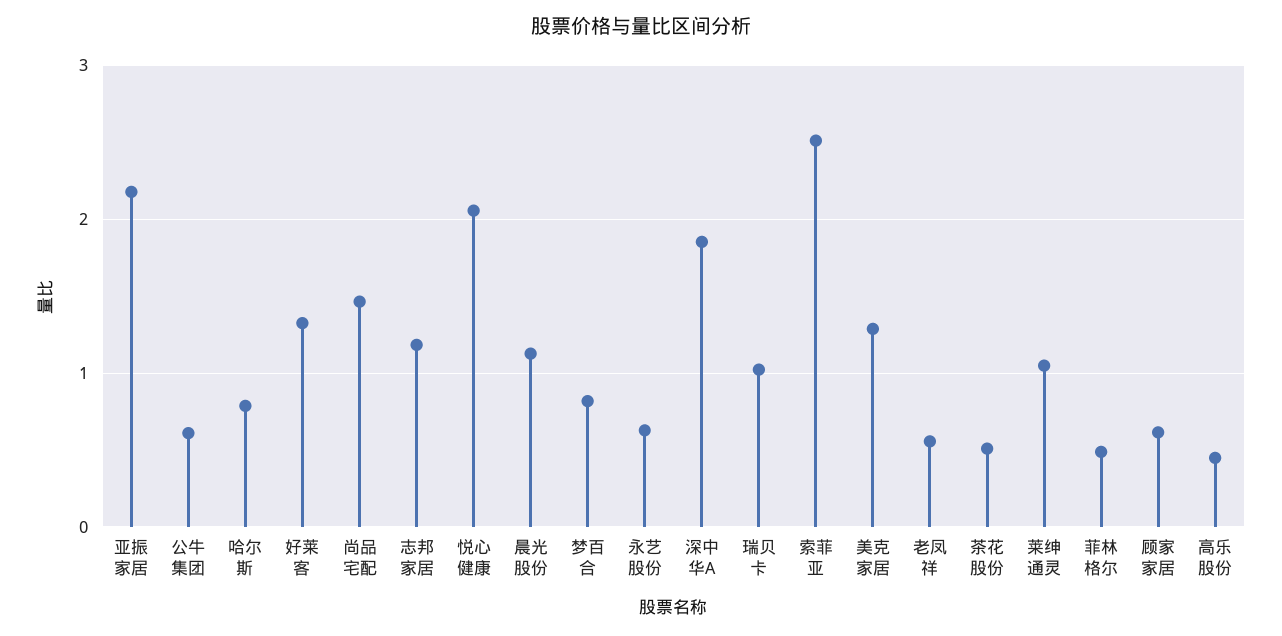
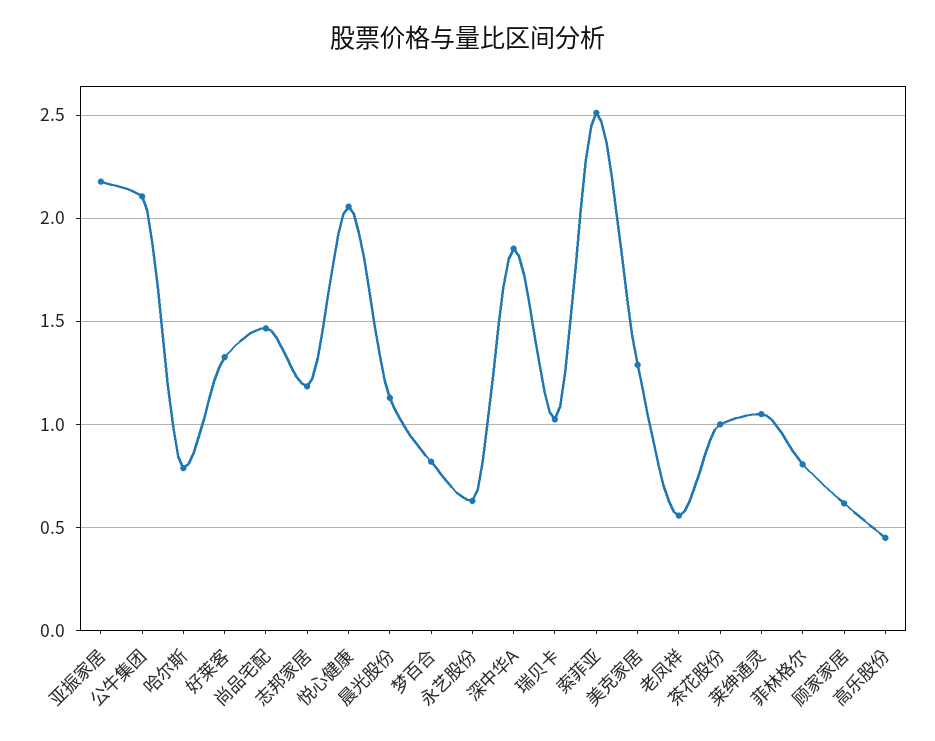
  {
    "亚振家居": 2.2,
-   "公牛集团": 0.6,
+   "公牛集团": 2.1,
    "哈尔斯": 0.8,
    "好莱客": 1.35,
    "尚品宅配": 1.45,
    "志邦家居": 1.2,
    "悦心健康": 2.05,
    "晨光股份": 1.15,
    "梦百合": 0.8,
    "永艺股份": 0.65,
    "深中华A": 1.85,
    "瑞贝卡": 1,
    "索菲亚": 2.5,
    "美克家居": 1.3,
    "老凤祥": 0.55,
-   "茶花股份": 0.5,
+   "茶花股份": 1,
    "莱绅通灵": 1.05,
-   "菲林格尔": 0.5,
+   "菲林格尔": 0.8,
    "顾家家居": 0.6,
    "高乐股份": 0.45
  }

